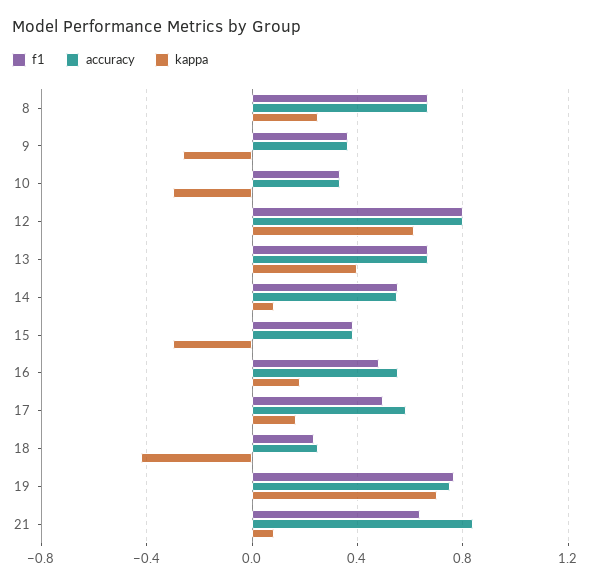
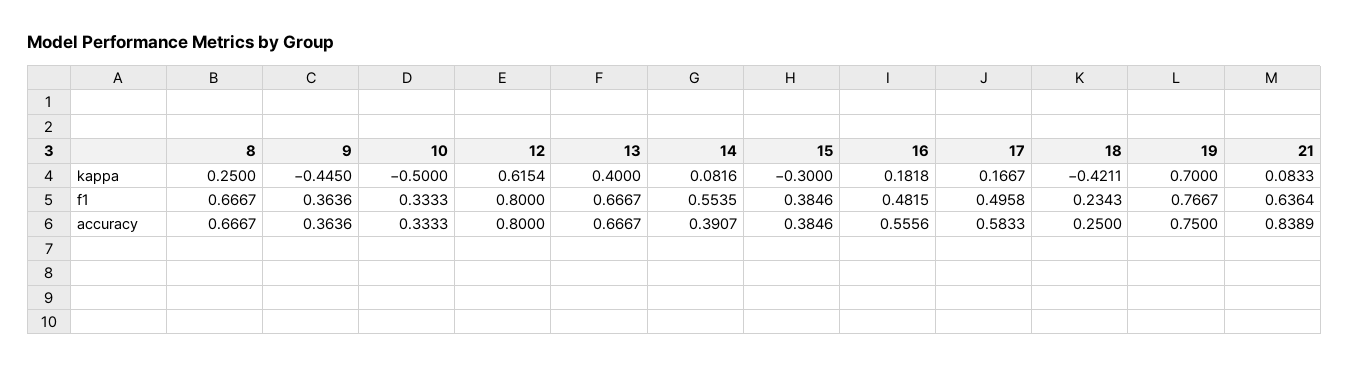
  {
    "f1": {
      "8": 0.6667,
      "9": 0.3636,
      "10": 0.3333,
      "12": 0.8,
      "13": 0.6667,
      "14": 0.5535,
      "15": 0.3846,
      "16": 0.4815,
      "17": 0.4958,
      "18": 0.2343,
      "19": 0.7667,
      "21": 0.6364
    },
    "accuracy": {
      "8": 0.6667,
      "9": 0.3636,
      "10": 0.3333,
      "12": 0.8,
      "13": 0.6667,
-     "14": 0.55,
+     "14": 0.3907,
      "15": 0.3846,
      "16": 0.5556,
      "17": 0.5833,
      "18": 0.25,
      "19": 0.75,
      "21": 0.8389
    },
    "kappa": {
      "8": 0.25,
-     "9": -0.25,
+     "9": -0.445,
-     "10": -0.3,
+     "10": -0.5,
      "12": 0.6154,
      "13": 0.4,
      "14": 0.0816,
      "15": -0.3,
      "16": 0.1818,
      "17": 0.1667,
      "18": -0.4211,
      "19": 0.7,
      "21": 0.0833
    }
  }

